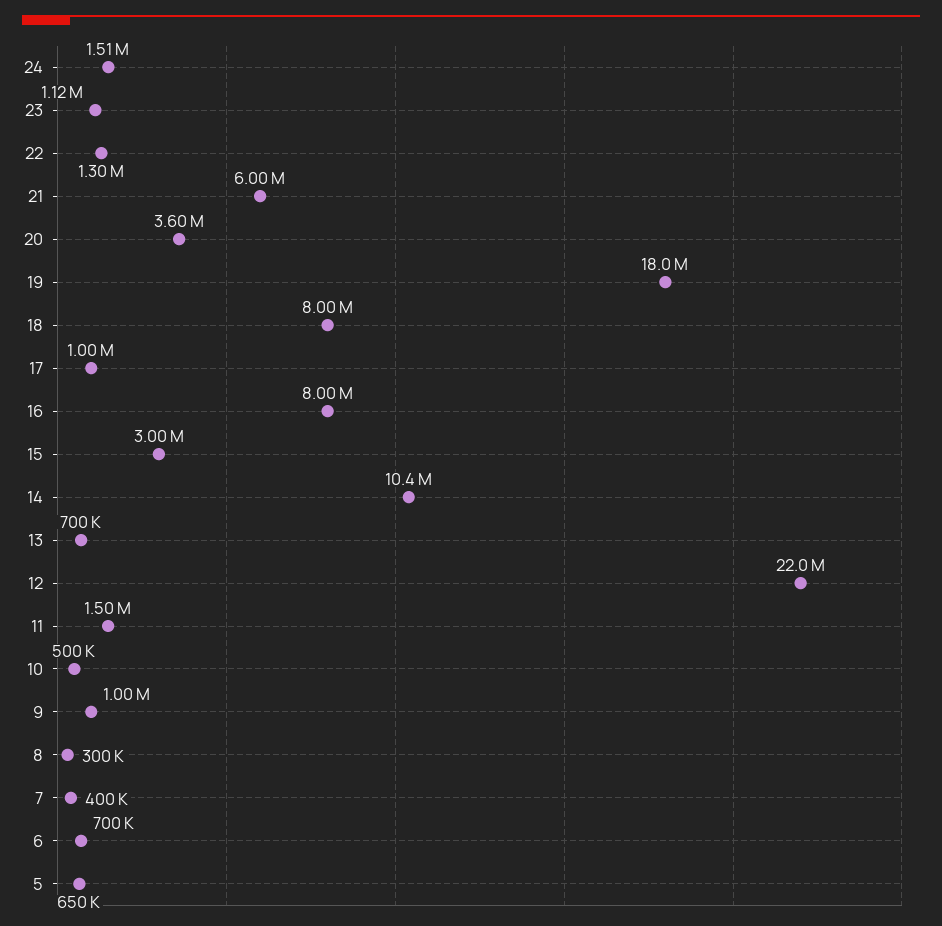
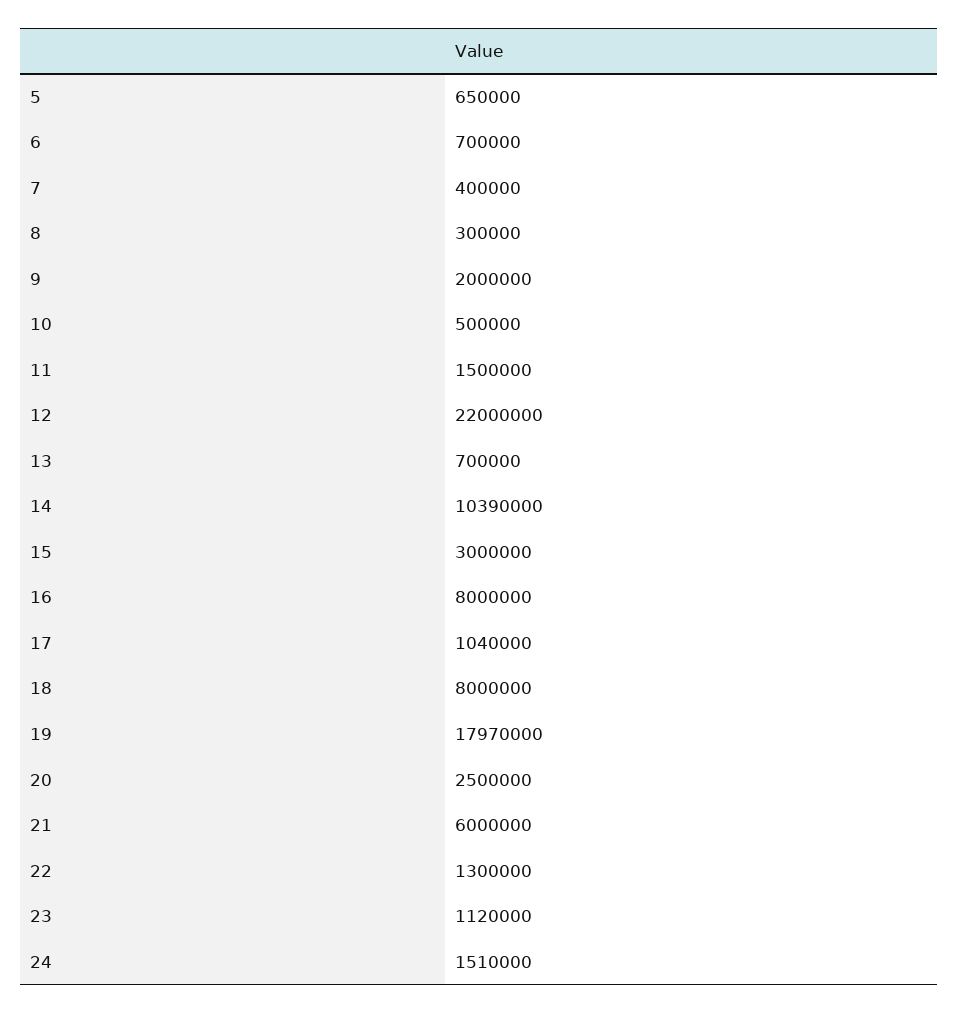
  {
    "24": 1510000,
    "23": 1120000,
    "22": 1300000,
    "21": 6000000,
-   "20": 3600000,
+   "20": 2500000,
    "19": 17970000,
    "18": 8000000,
-   "17": 1000000,
+   "17": 1040000,
    "16": 8000000,
    "15": 3000000,
    "14": 10390000,
    "13": 700000,
    "12": 22000000,
    "11": 1500000,
    "10": 500000,
-   "9": 1000000,
+   "9": 2000000,
    "8": 300000,
    "7": 400000,
    "6": 700000,
    "5": 650000
  }

